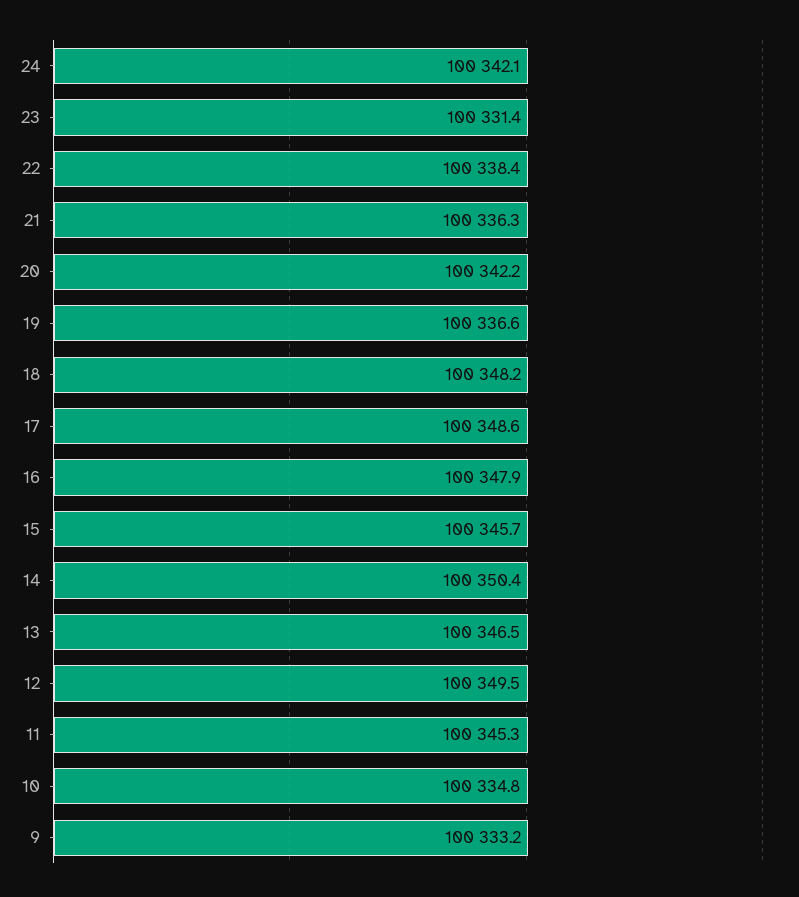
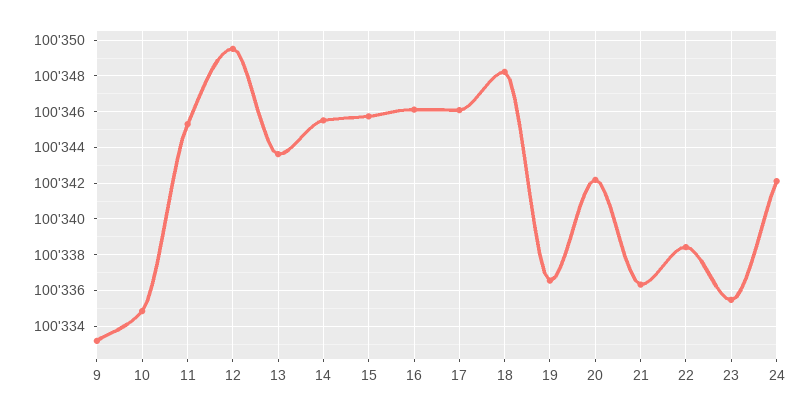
  {
    "24": 100342.1,
-   "23": 100331.4,
+   "23": 100335.5,
    "22": 100338.4,
    "21": 100336.3,
    "20": 100342.2,
    "19": 100336.6,
    "18": 100348.2,
-   "17": 100348.6,
+   "17": 100346,
-   "16": 100347.9,
+   "16": 100346,
    "15": 100345.7,
-   "14": 100350.4,
+   "14": 100345.5,
-   "13": 100346.5,
+   "13": 100343.5,
    "12": 100349.5,
    "11": 100345.3,
    "10": 100334.8,
    "9": 100333.2
  }

